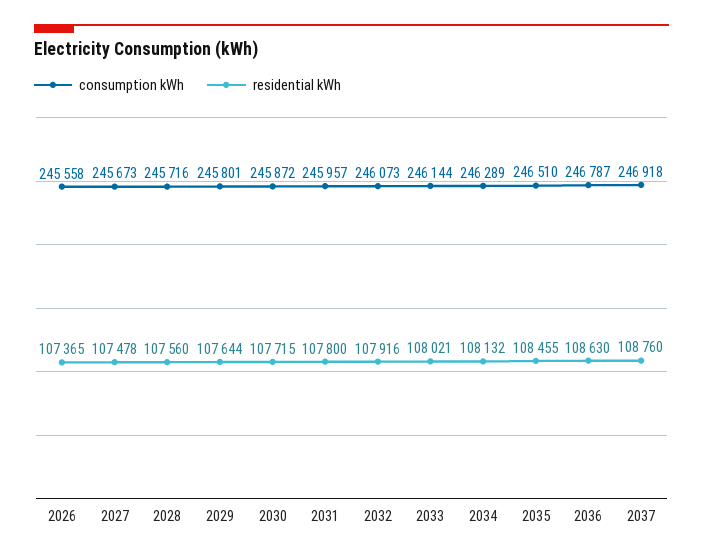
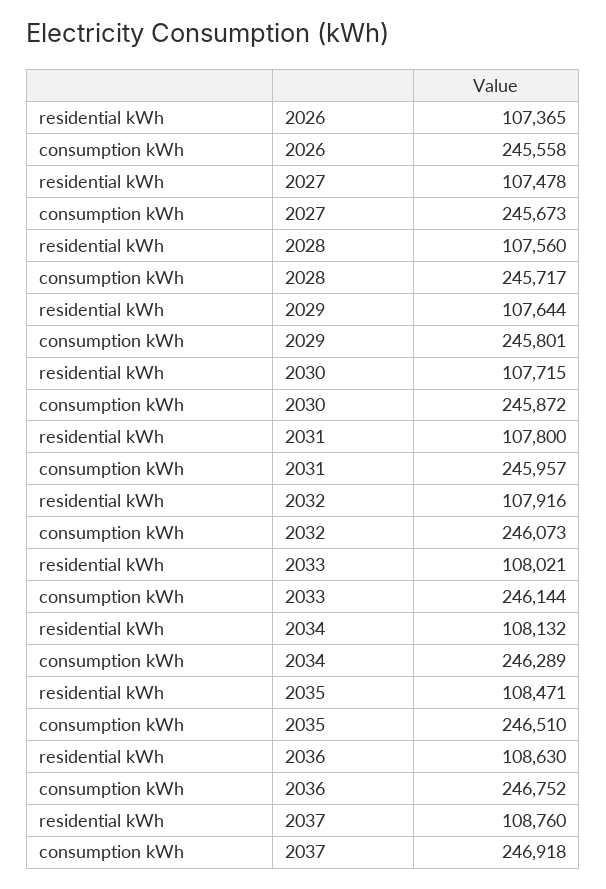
  {
    "consumption kWh": {
      "2026": 245558,
      "2027": 245673,
-     "2028": 245716,
+     "2028": 245717,
      "2029": 245801,
      "2030": 245872,
      "2031": 245957,
      "2032": 246073,
      "2033": 246144,
      "2034": 246289,
      "2035": 246510,
-     "2036": 246787,
+     "2036": 246752,
      "2037": 246918
    },
    "residential kWh": {
      "2026": 107365,
      "2027": 107478,
      "2028": 107560,
      "2029": 107644,
      "2030": 107715,
      "2031": 107800,
      "2032": 107916,
      "2033": 108021,
      "2034": 108132,
-     "2035": 108455,
+     "2035": 108471,
      "2036": 108630,
      "2037": 108760
    }
  }

